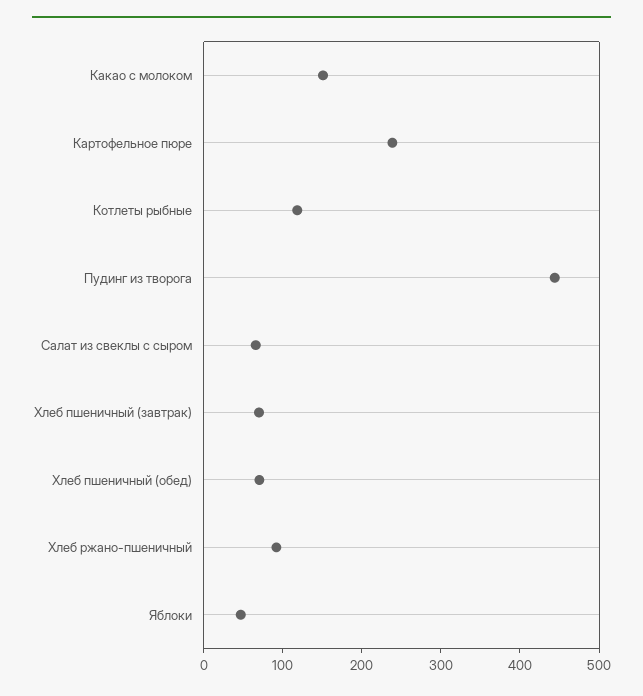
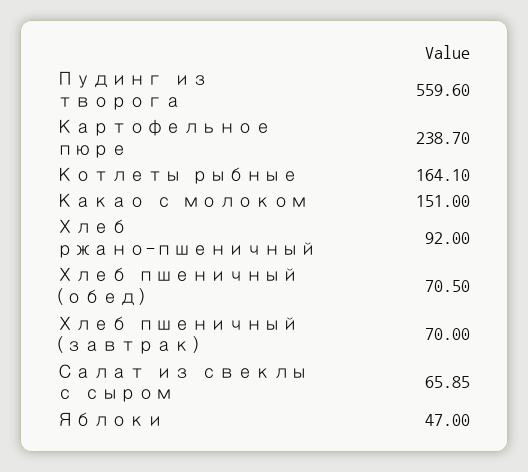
  {
    "Какао с молоком": 151,
    "Картофельное пюре": 238.7,
-   "Котлеты рыбные": 120,
+   "Котлеты рыбные": 164.1,
-   "Пудинг из творога": 440,
+   "Пудинг из творога": 559.6,
    "Салат из свеклы с сыром": 65.85,
    "Хлеб пшеничный (завтрак)": 70,
    "Хлеб пшеничный (обед)": 70.5,
    "Хлеб ржано-пшеничный": 92,
    "Яблоки": 47
  }

